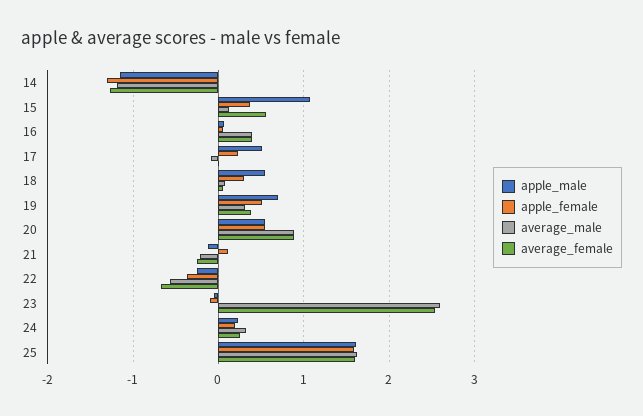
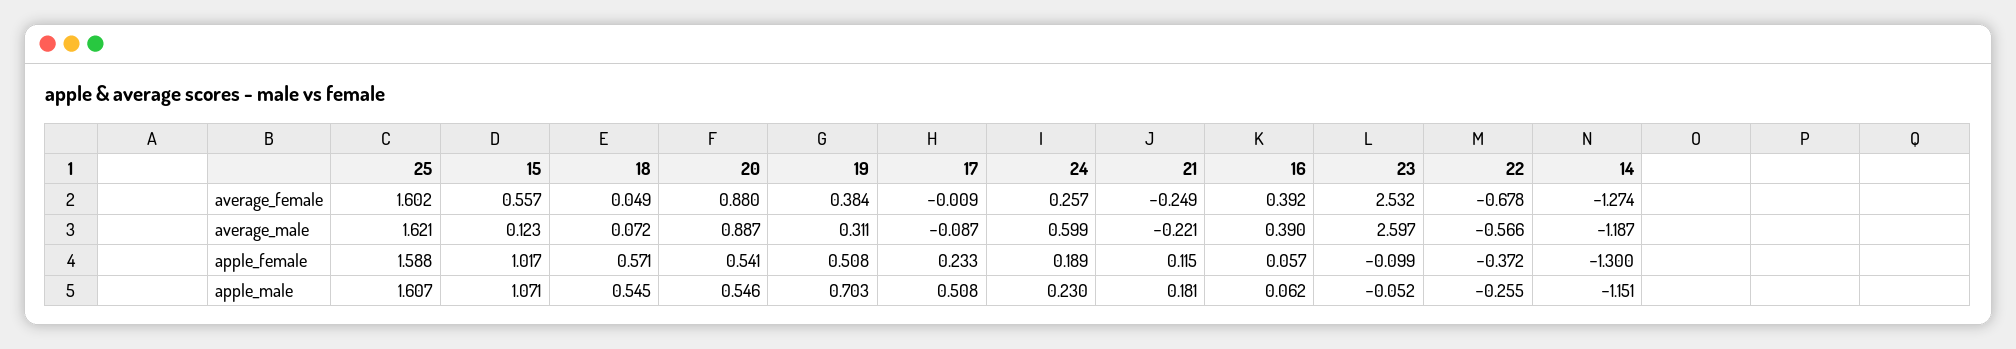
  {
    "apple_male": {
      "14": -1.151,
      "15": 1.071,
      "16": 0.062,
      "17": 0.508,
      "18": 0.545,
      "19": 0.703,
      "20": 0.546,
-     "21": -0.1,
+     "21": 0.181,
      "22": -0.255,
      "23": -0.052,
      "24": 0.23,
      "25": 1.607
    },
    "apple_female": {
      "14": -1.3,
-     "15": 0.4,
+     "15": 1.017,
      "16": 0.057,
      "17": 0.233,
-     "18": 0.3,
+     "18": 0.571,
      "19": 0.508,
      "20": 0.541,
      "21": 0.115,
      "22": -0.372,
      "23": -0.099,
      "24": 0.189,
      "25": 1.588
    },
    "average_male": {
      "14": -1.187,
      "15": 0.123,
      "16": 0.39,
      "17": -0.087,
      "18": 0.072,
      "19": 0.311,
      "20": 0.887,
      "21": -0.221,
      "22": -0.566,
      "23": 2.597,
-     "24": 0.3,
+     "24": 0.599,
      "25": 1.621
    },
    "average_female": {
      "14": -1.274,
      "15": 0.557,
      "16": 0.392,
      "17": -0.009,
      "18": 0.049,
      "19": 0.384,
      "20": 0.88,
      "21": -0.249,
      "22": -0.678,
      "23": 2.532,
      "24": 0.257,
      "25": 1.602
    }
  }

